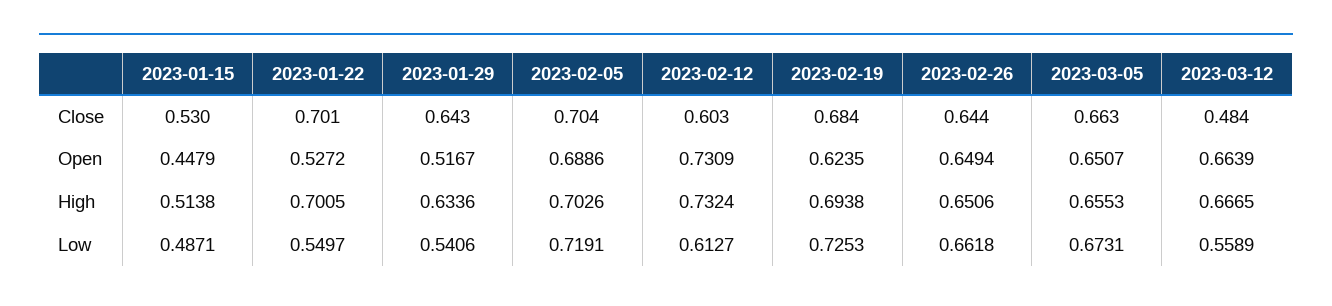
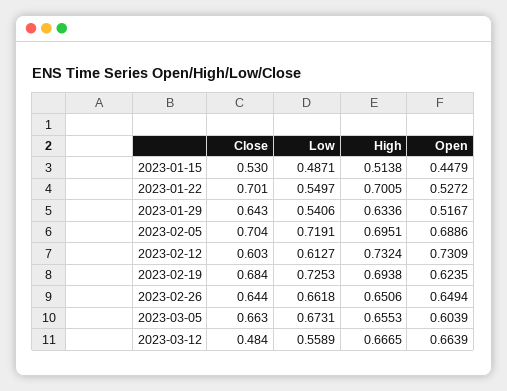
  {
    "2023-01-15": {
      "Close": 0.53,
      "Open": 0.4479,
      "High": 0.5138,
      "Low": 0.4871
    },
    "2023-01-22": {
      "Close": 0.701,
      "Open": 0.5272,
      "High": 0.7005,
      "Low": 0.5497
    },
    "2023-01-29": {
      "Close": 0.643,
      "Open": 0.5167,
      "High": 0.6336,
      "Low": 0.5406
    },
    "2023-02-05": {
      "Close": 0.704,
      "Open": 0.6886,
-     "High": 0.7026,
+     "High": 0.6951,
      "Low": 0.7191
    },
    "2023-02-12": {
      "Close": 0.603,
      "Open": 0.7309,
      "High": 0.7324,
      "Low": 0.6127
    },
    "2023-02-19": {
      "Close": 0.684,
      "Open": 0.6235,
      "High": 0.6938,
      "Low": 0.7253
    },
    "2023-02-26": {
      "Close": 0.644,
      "Open": 0.6494,
      "High": 0.6506,
      "Low": 0.6618
    },
    "2023-03-05": {
      "Close": 0.663,
-     "Open": 0.6507,
+     "Open": 0.6039,
      "High": 0.6553,
      "Low": 0.6731
    },
    "2023-03-12": {
      "Close": 0.484,
      "Open": 0.6639,
      "High": 0.6665,
      "Low": 0.5589
    }
  }

